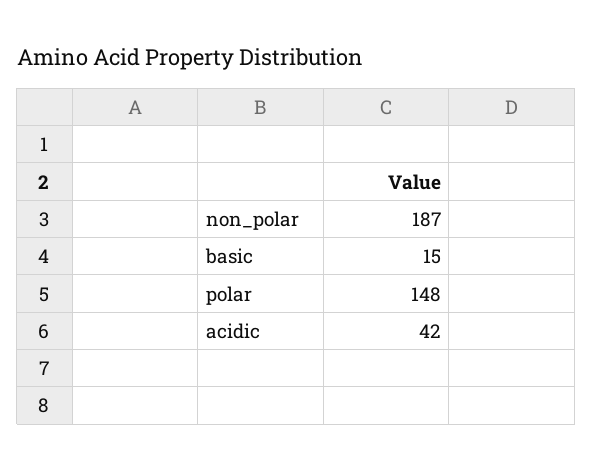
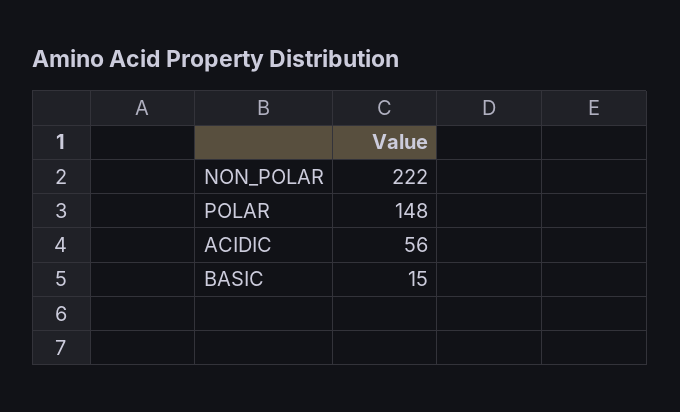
  {
-   "non_polar": 187,
+   "non_polar": 222,
    "basic": 15,
    "polar": 148,
-   "acidic": 42
+   "acidic": 56
  }

